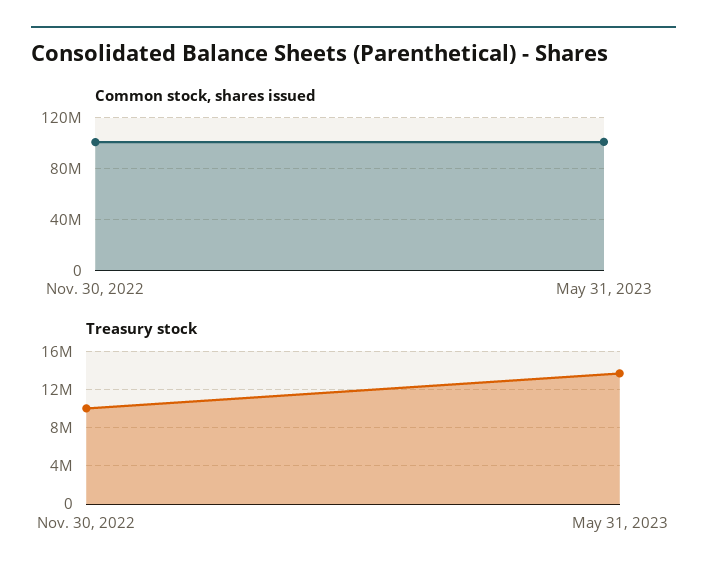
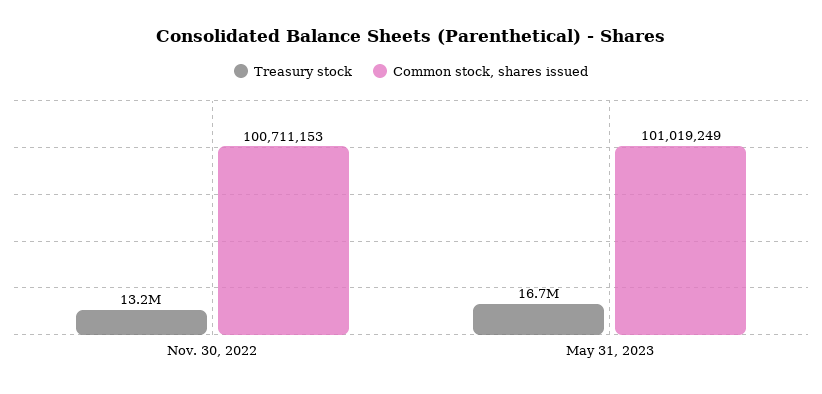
  {
    "Common stock, shares issued": {
      "Nov. 30, 2022": 100711153,
      "May 31, 2023": 101019249
    },
    "Treasury stock": {
-     "Nov. 30, 2022": 10000000,
+     "Nov. 30, 2022": 13200000,
-     "May 31, 2023": 14000000
+     "May 31, 2023": 16700000
    }
  }

